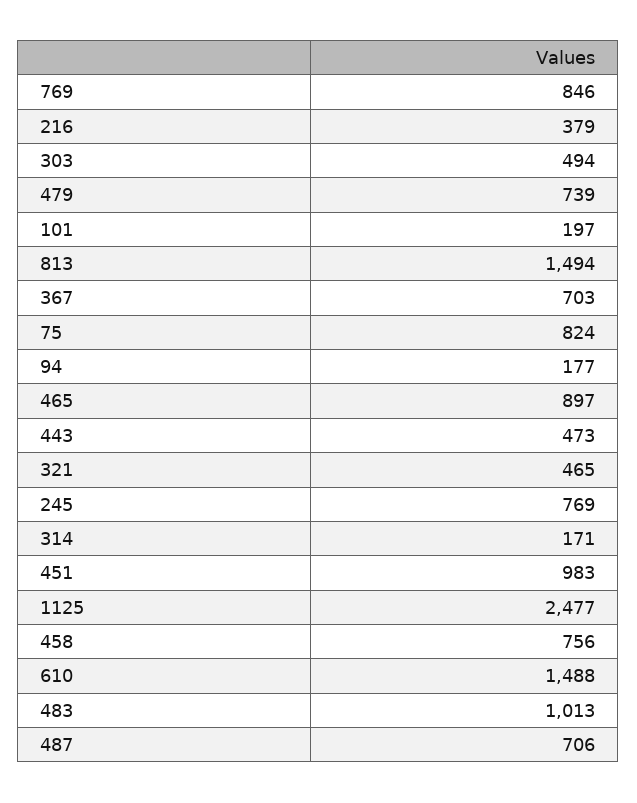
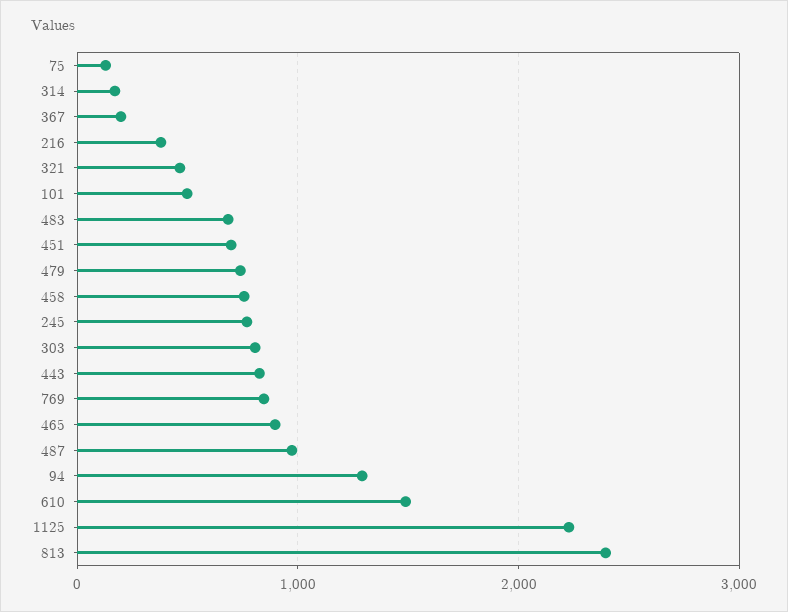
  {
    "769": 846,
    "216": 379,
-   "303": 494,
+   "303": 800,
    "479": 739,
-   "101": 197,
+   "101": 500,
-   "813": 1494,
+   "813": 2400,
-   "367": 703,
+   "367": 200,
-   "75": 824,
+   "75": 100,
-   "94": 177,
+   "94": 1300,
    "465": 897,
-   "443": 473,
+   "443": 800,
    "321": 465,
    "245": 769,
    "314": 171,
-   "451": 983,
+   "451": 700,
-   "1125": 2477,
+   "1125": 2200,
    "458": 756,
    "610": 1488,
-   "483": 1013,
+   "483": 700,
-   "487": 706
+   "487": 1000
  }

